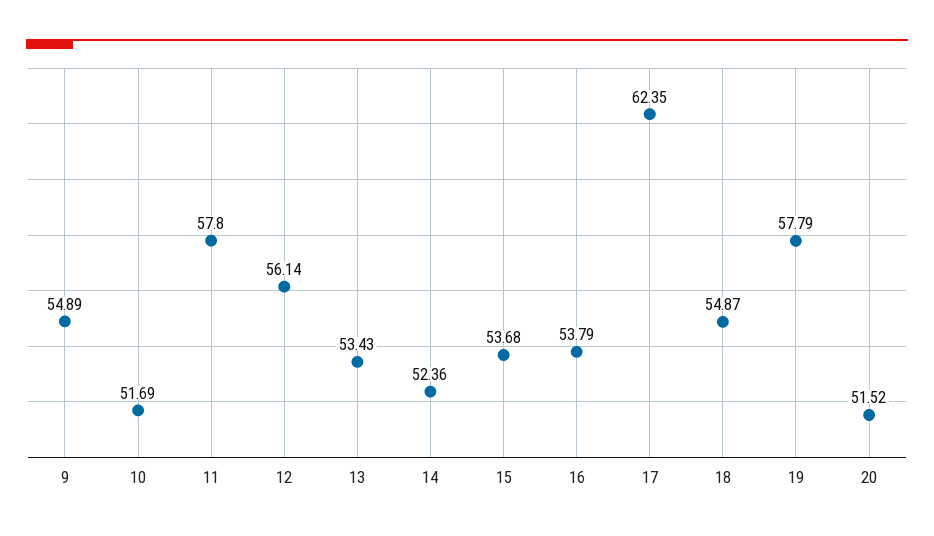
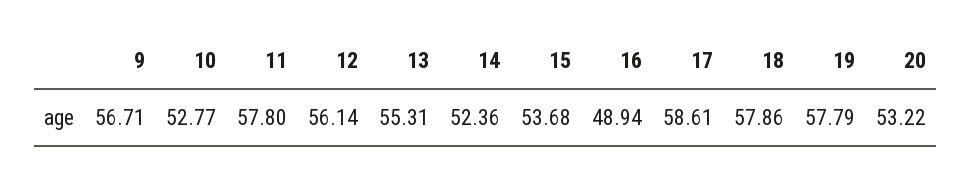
  {
-   "9": 54.89,
+   "9": 56.71,
-   "10": 51.69,
+   "10": 52.77,
    "11": 57.8,
    "12": 56.14,
-   "13": 53.43,
+   "13": 55.31,
    "14": 52.36,
    "15": 53.68,
-   "16": 53.79,
+   "16": 48.94,
-   "17": 62.35,
+   "17": 58.61,
-   "18": 54.87,
+   "18": 57.86,
    "19": 57.79,
-   "20": 51.52
+   "20": 53.22
  }

